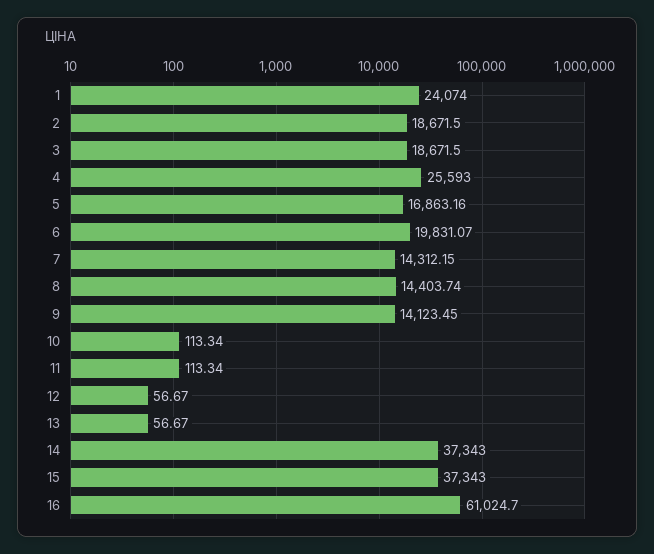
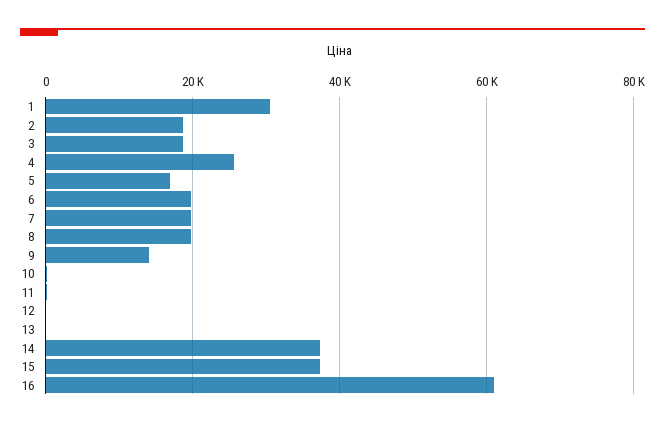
  {
-   "1": 24074,
+   "1": 30000,
    "2": 18671.5,
    "3": 18671.5,
    "4": 25593,
    "5": 16863.16,
    "6": 19831.07,
-   "7": 14312.15,
+   "7": 20000,
-   "8": 14403.74,
+   "8": 20000,
    "9": 14123.45,
    "10": 113.34,
    "11": 113.34,
    "12": 56.67,
    "13": 56.67,
    "14": 37343,
    "15": 37343,
    "16": 61024.7
  }

